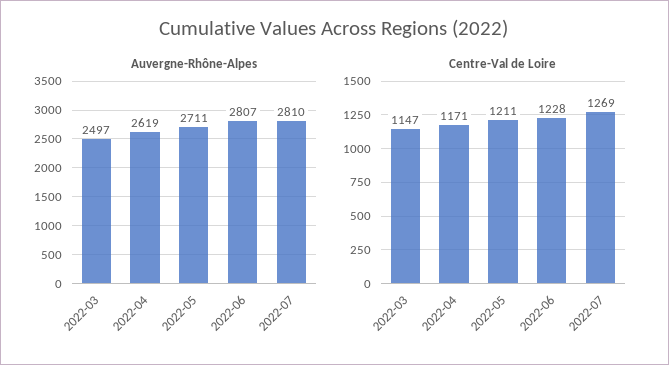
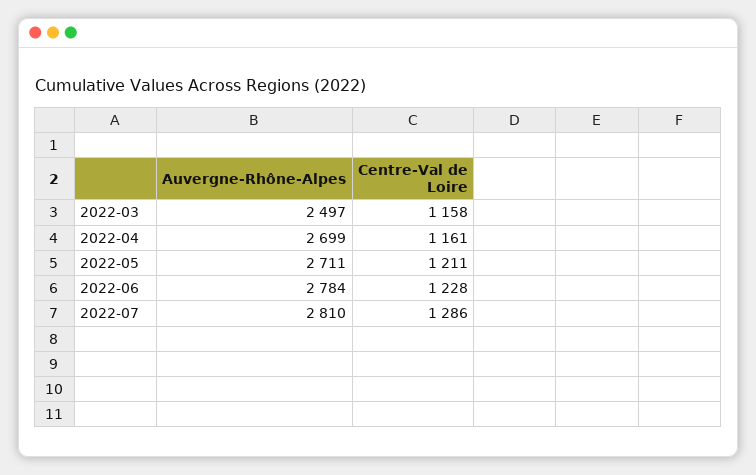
  {
    "Auvergne-Rhône-Alpes": {
      "2022-03": 2497,
-     "2022-04": 2619,
+     "2022-04": 2699,
      "2022-05": 2711,
-     "2022-06": 2807,
+     "2022-06": 2784,
      "2022-07": 2810
    },
    "Centre-Val de Loire": {
-     "2022-03": 1147,
+     "2022-03": 1158,
-     "2022-04": 1171,
+     "2022-04": 1161,
      "2022-05": 1211,
      "2022-06": 1228,
-     "2022-07": 1269
+     "2022-07": 1286
    }
  }

